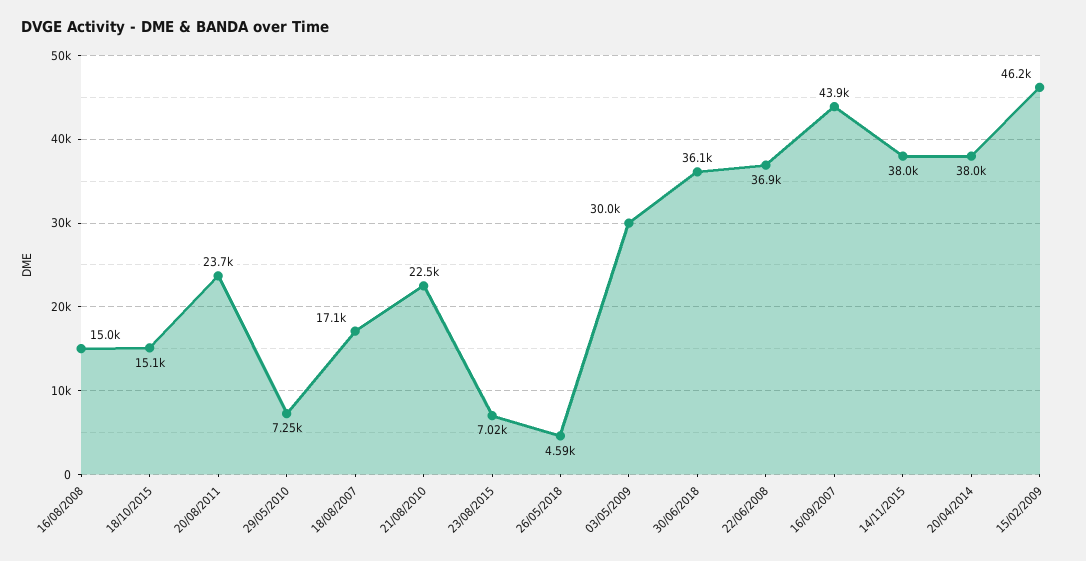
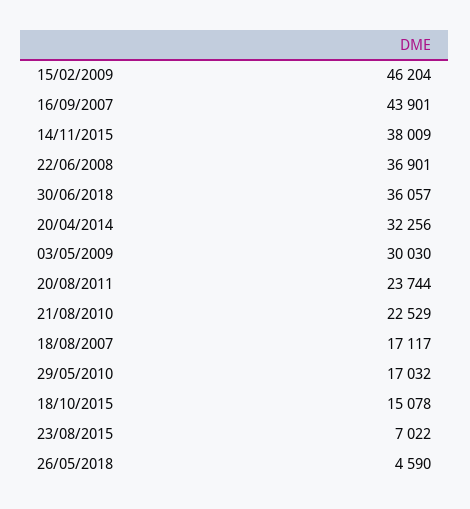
  {
-   "16/08/2008": 15000,
    "18/10/2015": 15078,
    "20/08/2011": 23744,
-   "29/05/2010": 7250,
+   "29/05/2010": 17032,
    "18/08/2007": 17117,
    "21/08/2010": 22529,
    "23/08/2015": 7022,
    "26/05/2018": 4590,
    "03/05/2009": 30030,
    "30/06/2018": 36057,
    "22/06/2008": 36901,
    "16/09/2007": 43901,
    "14/11/2015": 38009,
-   "20/04/2014": 38000,
+   "20/04/2014": 32256,
    "15/02/2009": 46204
  }

